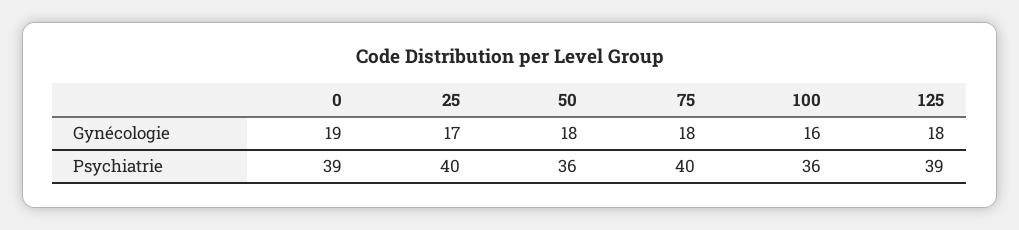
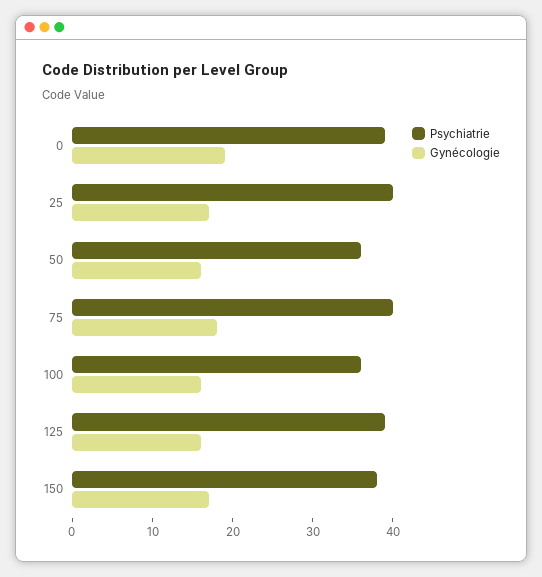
  {
    "Gynécologie": {
      "0": 19,
      "25": 17,
-     "50": 18,
+     "50": 16,
      "75": 18,
      "100": 16,
-     "125": 18
+     "125": 16,
+     "150": 17
    },
    "Psychiatrie": {
      "0": 39,
      "25": 40,
      "50": 36,
      "75": 40,
      "100": 36,
-     "125": 39
+     "125": 39,
+     "150": 38
    }
  }

